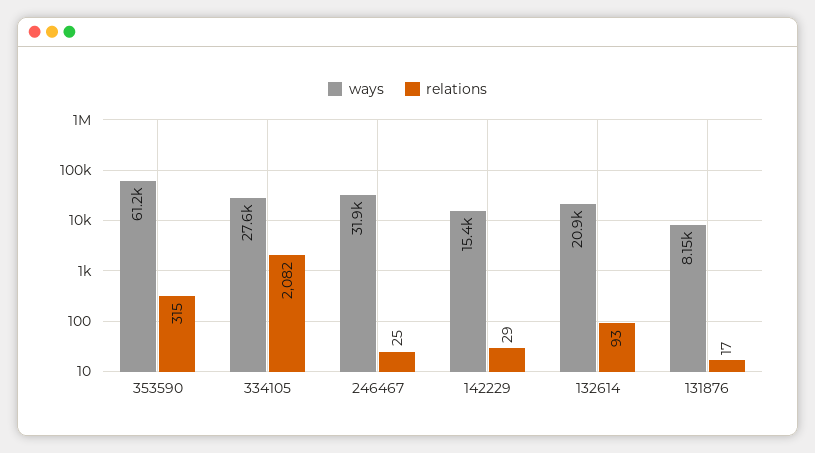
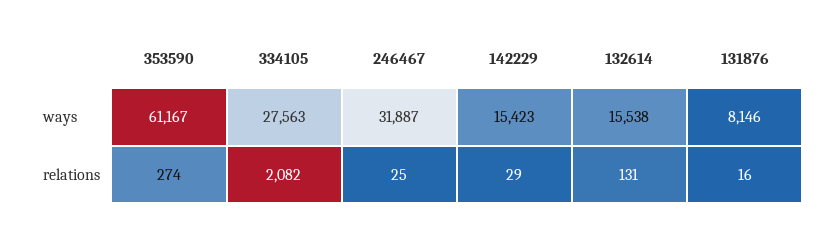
  {
    "ways": {
      "353590": 61167,
      "334105": 27563,
      "246467": 31887,
      "142229": 15423,
-     "132614": 20900,
+     "132614": 15538,
      "131876": 8146
    },
    "relations": {
-     "353590": 315,
+     "353590": 274,
      "334105": 2082,
      "246467": 25,
      "142229": 29,
-     "132614": 93,
+     "132614": 131,
-     "131876": 17
+     "131876": 16
    }
  }

